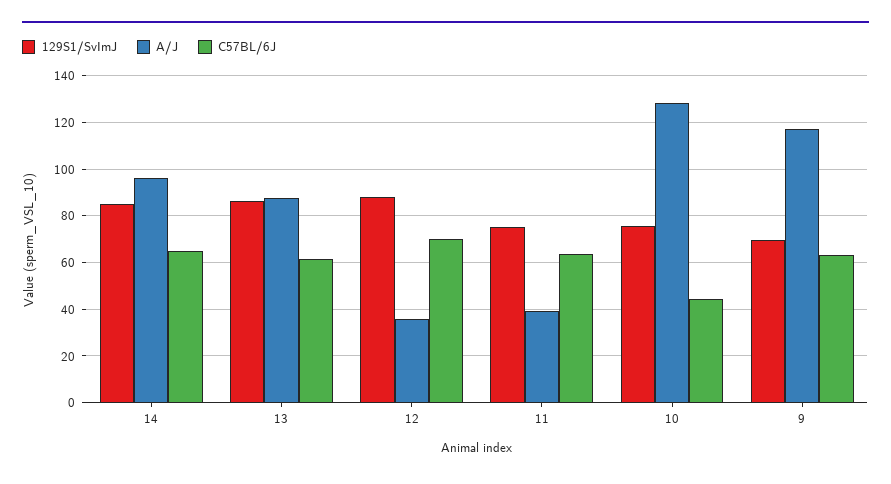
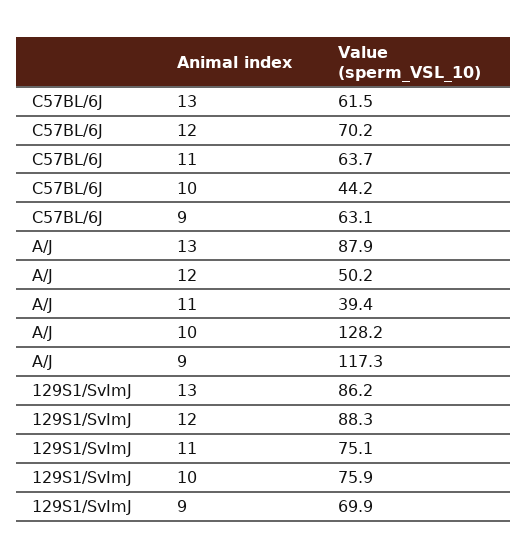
  {
    "129S1/SvImJ": {
-     "14": 85,
      "13": 86.2,
      "12": 88.3,
      "11": 75.1,
      "10": 75.9,
      "9": 69.9
    },
    "A/J": {
-     "14": 95,
      "13": 87.9,
-     "12": 35,
+     "12": 50.2,
      "11": 39.4,
      "10": 128.2,
      "9": 117.3
    },
    "C57BL/6J": {
-     "14": 65,
      "13": 61.5,
      "12": 70.2,
      "11": 63.7,
      "10": 44.2,
      "9": 63.1
    }
  }

